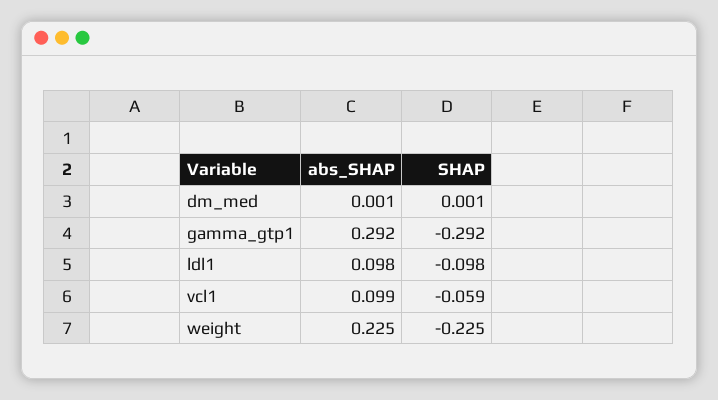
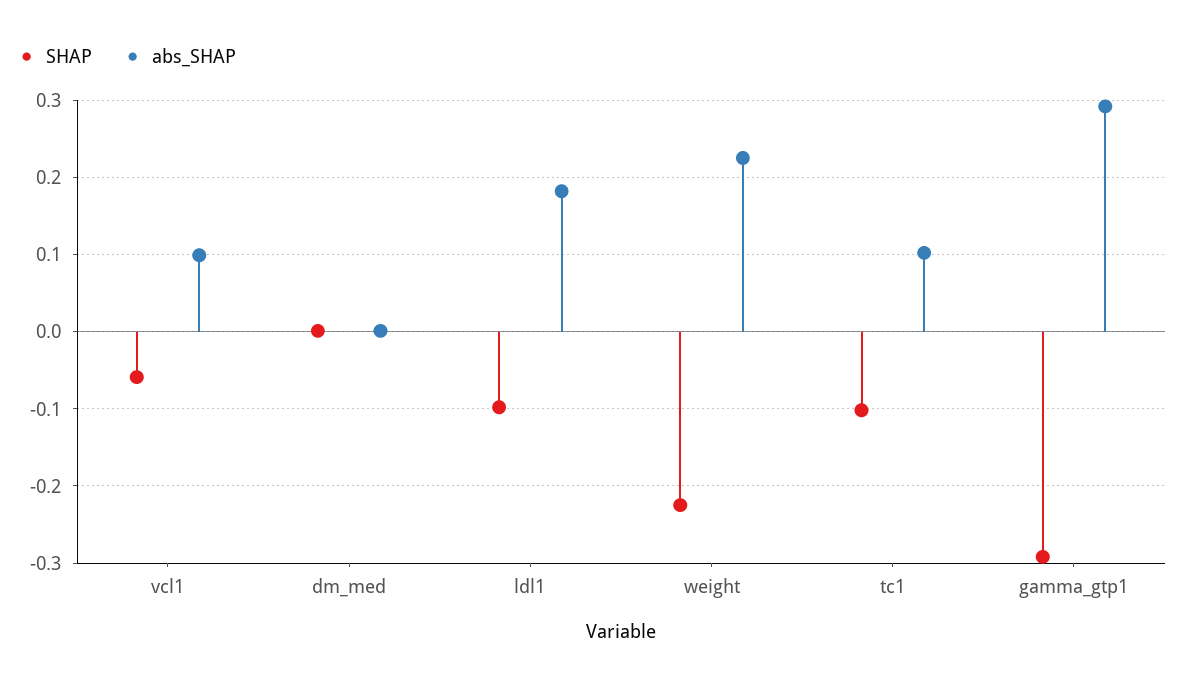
  {
    "abs_SHAP": {
      "dm_med": 0.001,
      "gamma_gtp1": 0.292,
-     "ldl1": 0.098,
+     "ldl1": 0.18,
      "vcl1": 0.099,
-     "weight": 0.225
+     "weight": 0.225,
+     "tc1": 0.1
    },
    "SHAP": {
      "dm_med": 0.001,
      "gamma_gtp1": -0.292,
      "ldl1": -0.098,
      "vcl1": -0.059,
-     "weight": -0.225
+     "weight": -0.225,
+     "tc1": -0.1
    }
  }

